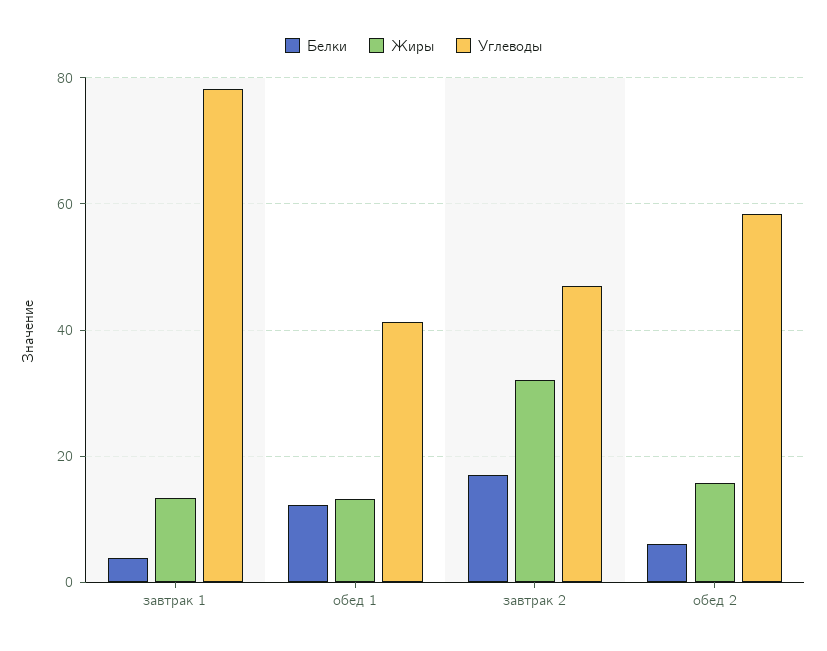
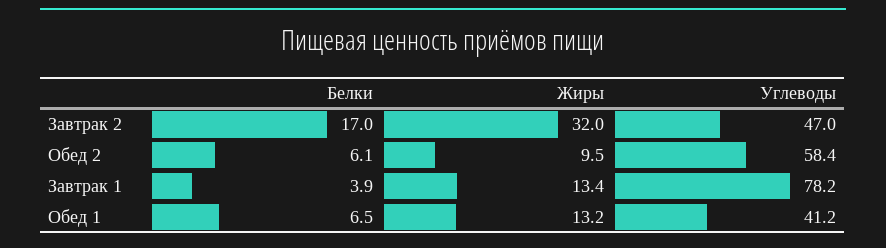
  {
    "Белки": {
      "завтрак 1": 3.9,
-     "обед 1": 12,
+     "обед 1": 6.5,
      "завтрак 2": 17,
      "обед 2": 6.1
    },
    "Жиры": {
      "завтрак 1": 13.4,
      "обед 1": 13.2,
      "завтрак 2": 32,
-     "обед 2": 16
+     "обед 2": 9.5
    },
    "Углеводы": {
      "завтрак 1": 78.2,
      "обед 1": 41.2,
      "завтрак 2": 47,
      "обед 2": 58.4
    }
  }

